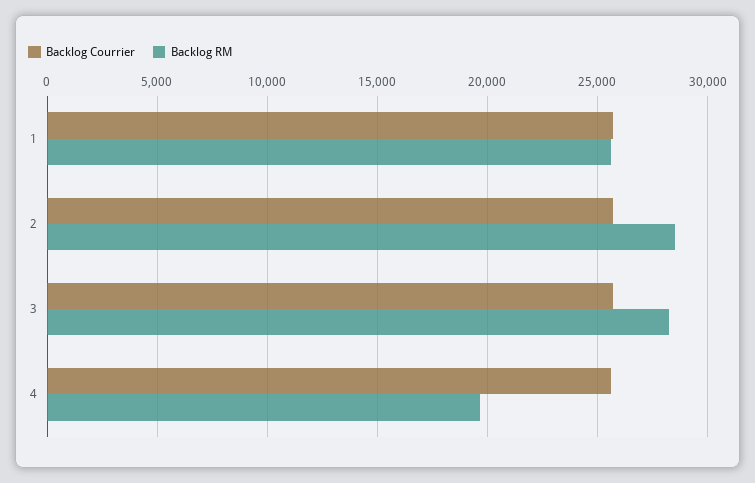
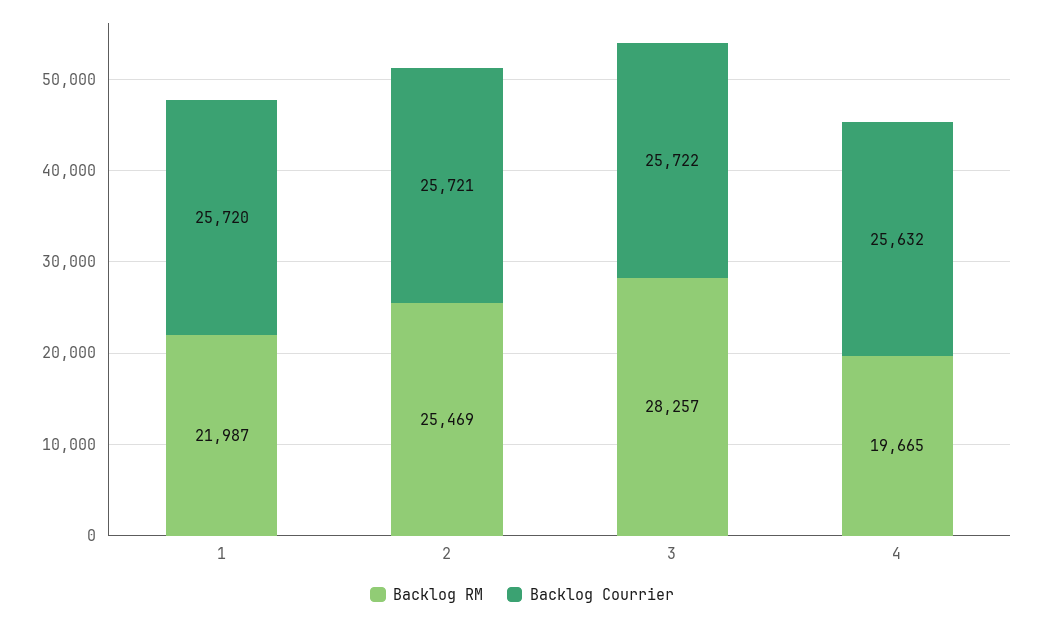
  {
    "Backlog Courrier": {
      "1": 25720,
      "2": 25721,
      "3": 25722,
      "4": 25632
    },
    "Backlog RM": {
-     "1": 25500,
+     "1": 21987,
-     "2": 28500,
+     "2": 25469,
      "3": 28257,
      "4": 19665
    }
  }

